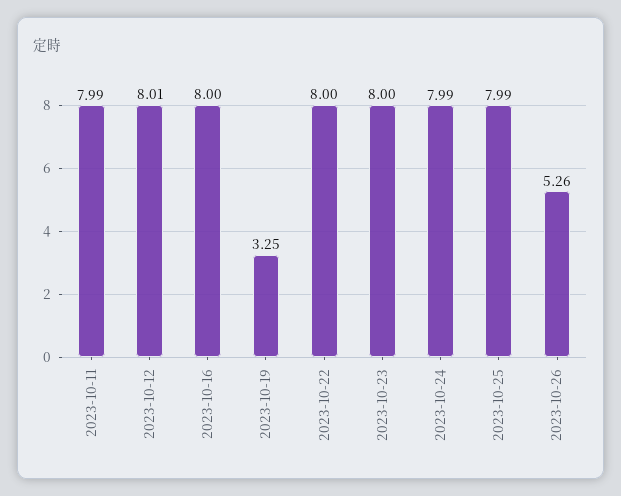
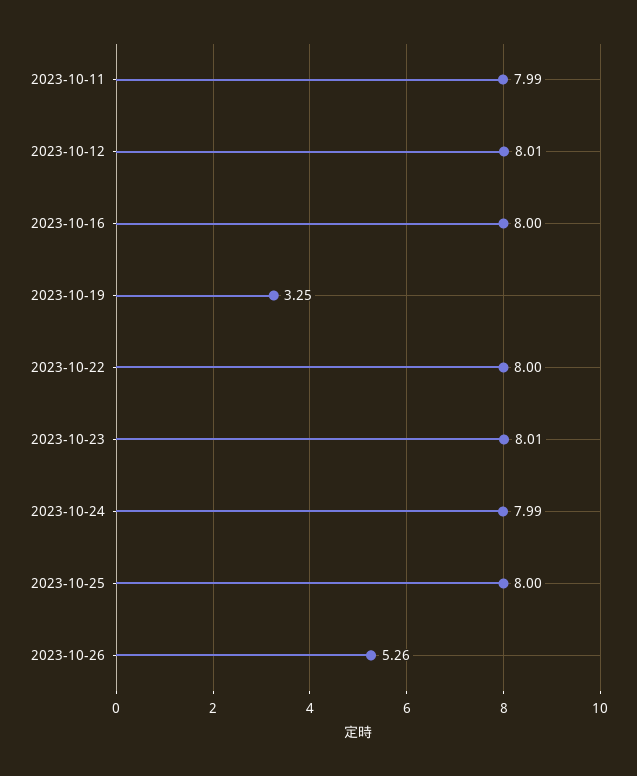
  {
    "2023-10-11": 7.99,
    "2023-10-12": 8.01,
    "2023-10-16": 8,
    "2023-10-19": 3.25,
    "2023-10-22": 8,
-   "2023-10-23": 8,
+   "2023-10-23": 8.01,
    "2023-10-24": 7.99,
-   "2023-10-25": 7.99,
+   "2023-10-25": 8,
    "2023-10-26": 5.26
  }

